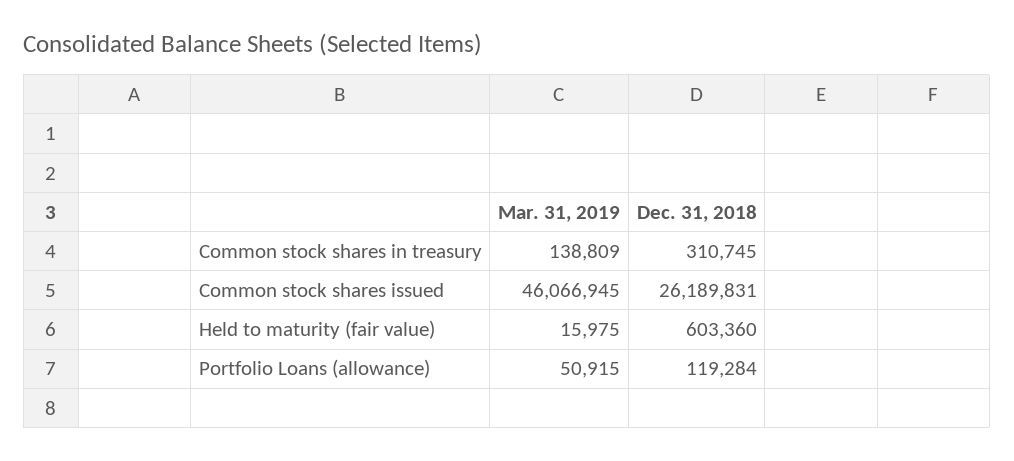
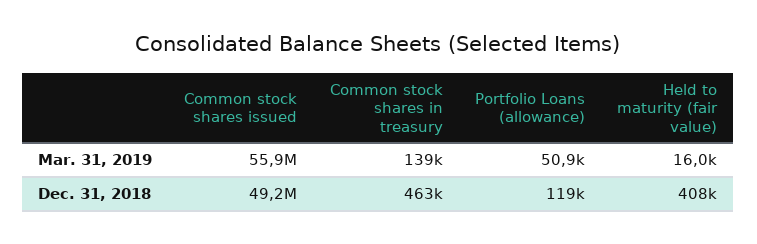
  {
    "Mar. 31, 2019": {
      "Common stock shares in treasury": 138809,
-     "Common stock shares issued": 46066945,
+     "Common stock shares issued": 55900000,
      "Held to maturity (fair value)": 15975,
      "Portfolio Loans (allowance)": 50915
    },
    "Dec. 31, 2018": {
-     "Common stock shares in treasury": 310745,
+     "Common stock shares in treasury": 463000,
-     "Common stock shares issued": 26189831,
+     "Common stock shares issued": 49200000,
-     "Held to maturity (fair value)": 603360,
+     "Held to maturity (fair value)": 408000,
      "Portfolio Loans (allowance)": 119284
    }
  }

